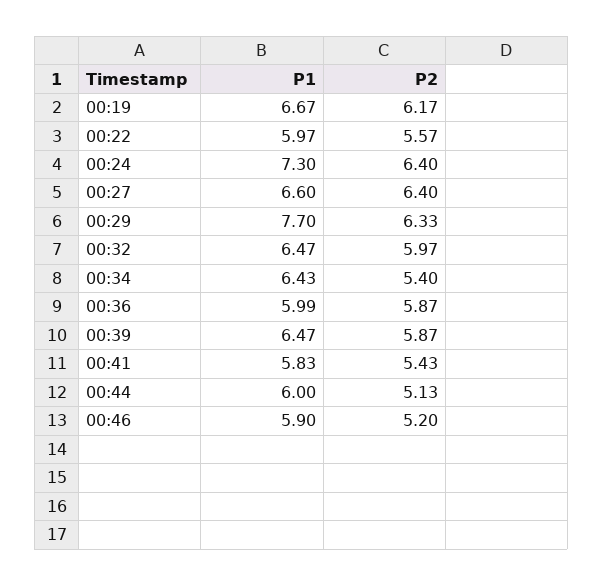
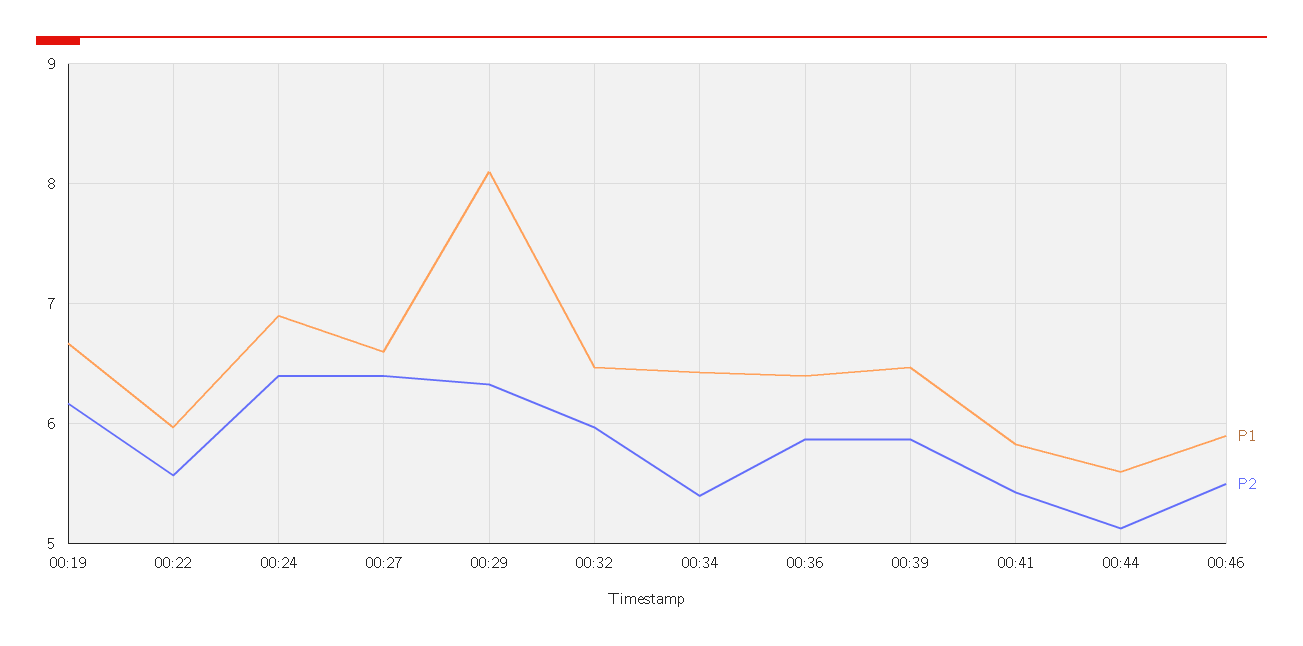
  {
    "P1": {
      "00:19": 6.67,
      "00:22": 5.97,
-     "00:24": 7.3,
+     "00:24": 6.9,
      "00:27": 6.6,
-     "00:29": 7.7,
+     "00:29": 8.1,
      "00:32": 6.47,
      "00:34": 6.43,
-     "00:36": 5.99,
+     "00:36": 6.4,
      "00:39": 6.47,
      "00:41": 5.83,
-     "00:44": 6,
+     "00:44": 5.6,
      "00:46": 5.9
    },
    "P2": {
      "00:19": 6.17,
      "00:22": 5.57,
      "00:24": 6.4,
      "00:27": 6.4,
      "00:29": 6.33,
      "00:32": 5.97,
      "00:34": 5.4,
      "00:36": 5.87,
      "00:39": 5.87,
      "00:41": 5.43,
      "00:44": 5.13,
-     "00:46": 5.2
+     "00:46": 5.5
    }
  }

